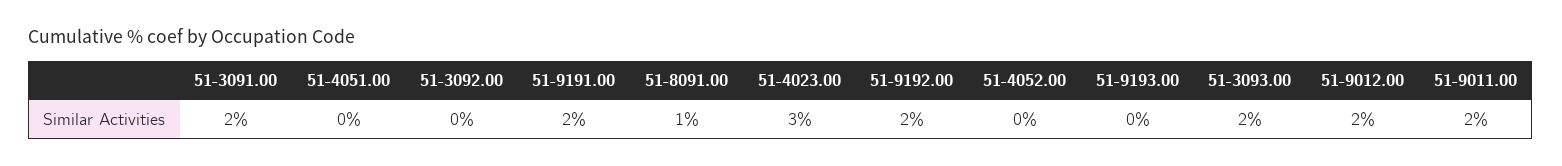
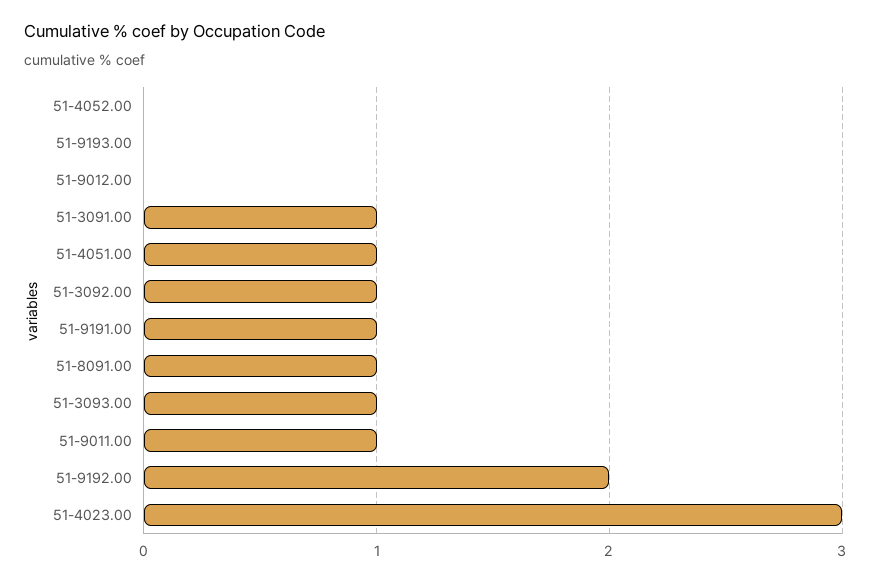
  {
-   "51-3091.00": 2,
+   "51-3091.00": 1,
-   "51-4051.00": 0,
+   "51-4051.00": 1,
-   "51-3092.00": 0,
+   "51-3092.00": 1,
-   "51-9191.00": 2,
+   "51-9191.00": 1,
    "51-8091.00": 1,
    "51-4023.00": 3,
    "51-9192.00": 2,
    "51-4052.00": 0,
    "51-9193.00": 0,
-   "51-3093.00": 2,
+   "51-3093.00": 1,
-   "51-9012.00": 2,
+   "51-9012.00": 0,
-   "51-9011.00": 2
+   "51-9011.00": 1
  }

